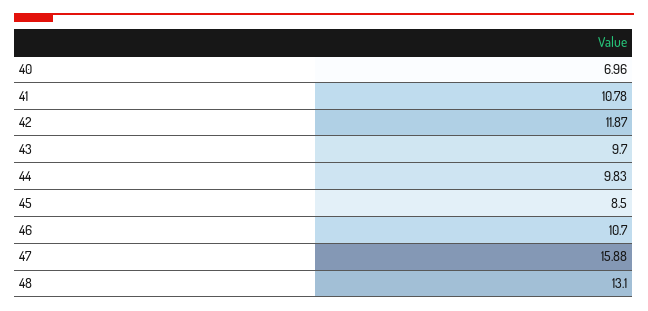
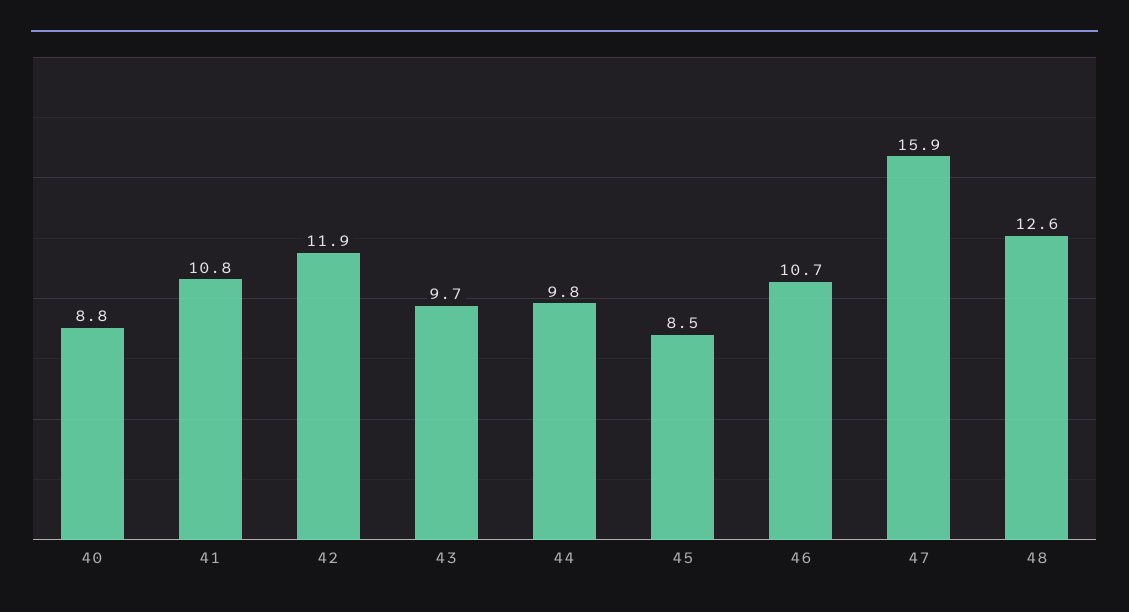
  {
-   "40": 6.96,
+   "40": 8.8,
    "41": 10.78,
    "42": 11.87,
    "43": 9.7,
    "44": 9.83,
    "45": 8.5,
    "46": 10.7,
    "47": 15.88,
-   "48": 13.1
+   "48": 12.6
  }

